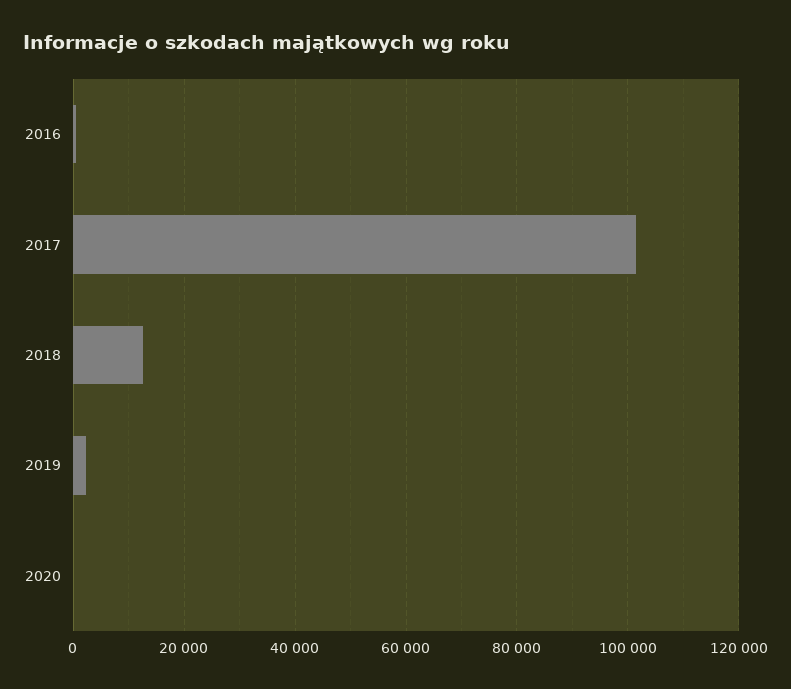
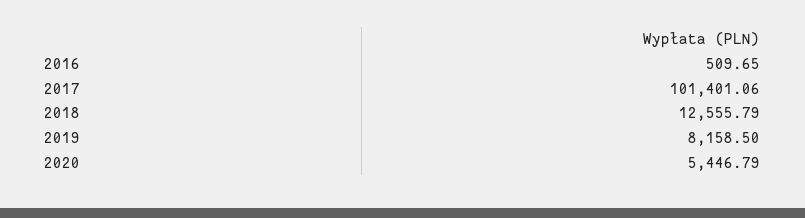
  {
    "2016": 509.65,
    "2017": 101401.06,
    "2018": 12555.79,
-   "2019": 2000,
+   "2019": 8158.5,
-   "2020": 0
+   "2020": 5446.79
  }

